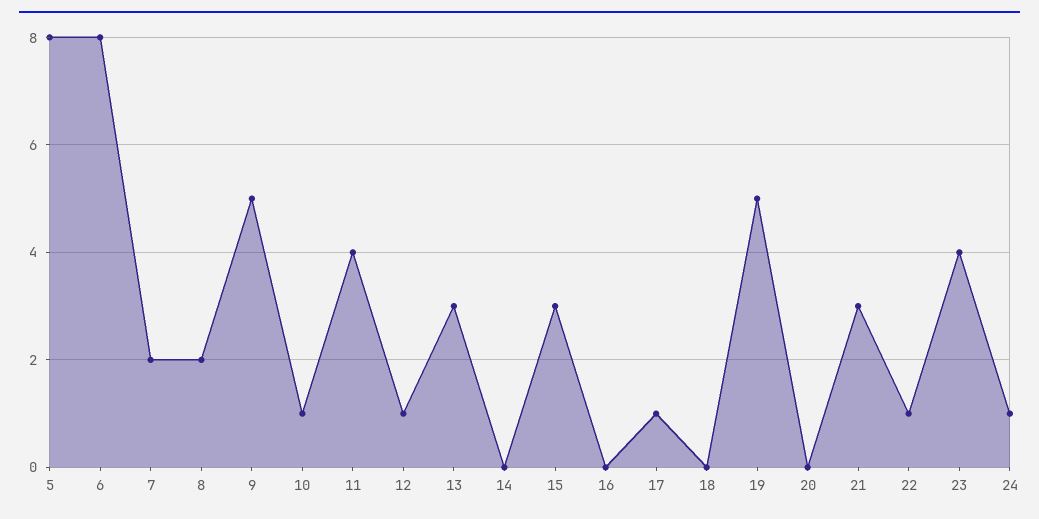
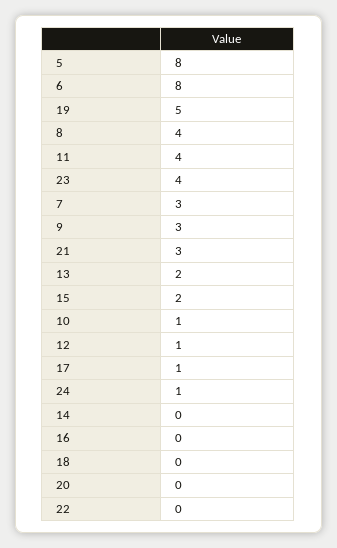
  {
    "5": 8,
    "6": 8,
-   "7": 2,
+   "7": 3,
-   "8": 2,
+   "8": 4,
-   "9": 5,
+   "9": 3,
    "10": 1,
    "11": 4,
    "12": 1,
-   "13": 3,
+   "13": 2,
    "14": 0,
-   "15": 3,
+   "15": 2,
    "16": 0,
    "17": 1,
    "18": 0,
    "19": 5,
    "20": 0,
    "21": 3,
-   "22": 1,
+   "22": 0,
    "23": 4,
    "24": 1
  }

